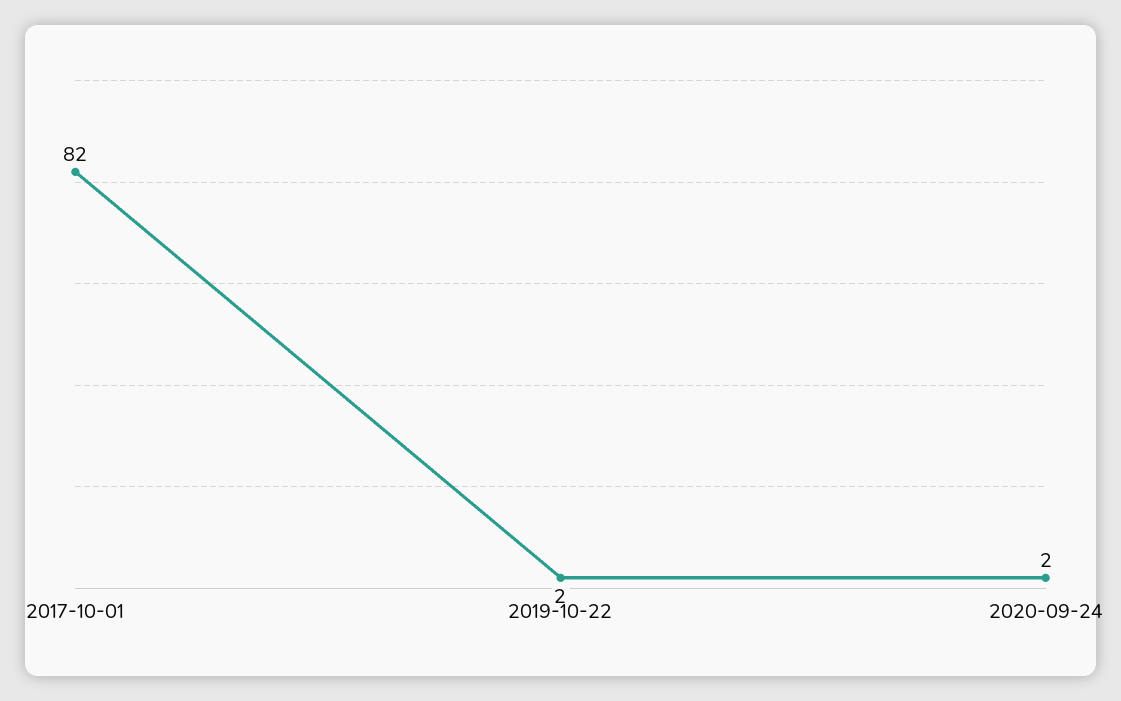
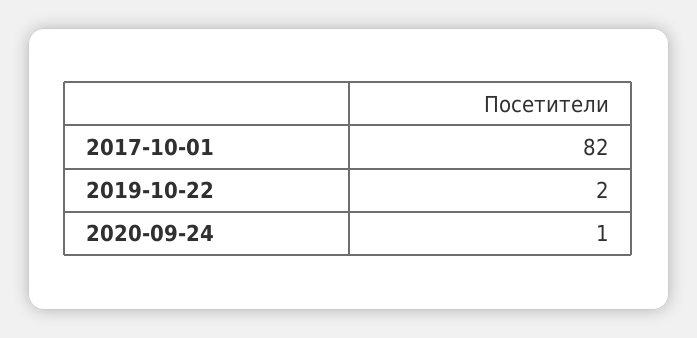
  {
    "2017-10-01": 82,
    "2019-10-22": 2,
-   "2020-09-24": 2
+   "2020-09-24": 1
  }

